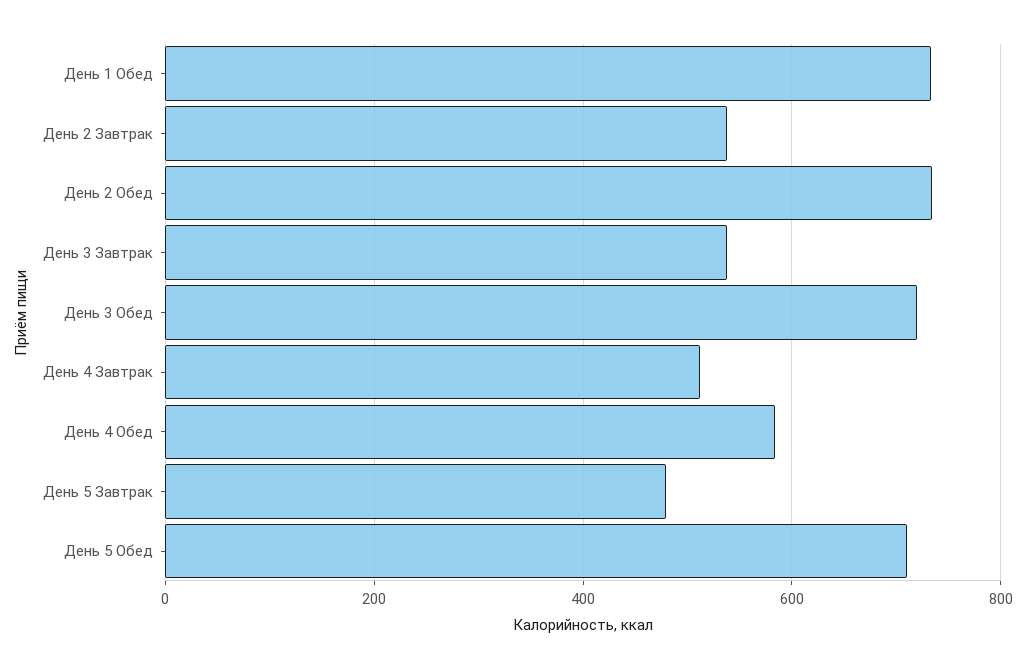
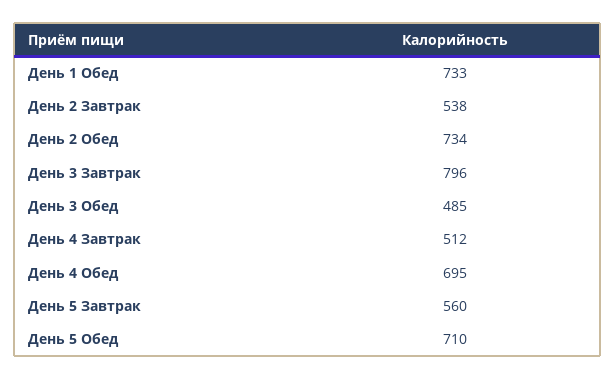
  {
    "День 1 Обед": 733,
    "День 2 Завтрак": 538,
    "День 2 Обед": 734,
-   "День 3 Завтрак": 540,
+   "День 3 Завтрак": 796,
-   "День 3 Обед": 720,
+   "День 3 Обед": 485,
    "День 4 Завтрак": 512,
-   "День 4 Обед": 580,
+   "День 4 Обед": 695,
-   "День 5 Завтрак": 480,
+   "День 5 Завтрак": 560,
    "День 5 Обед": 710
  }

